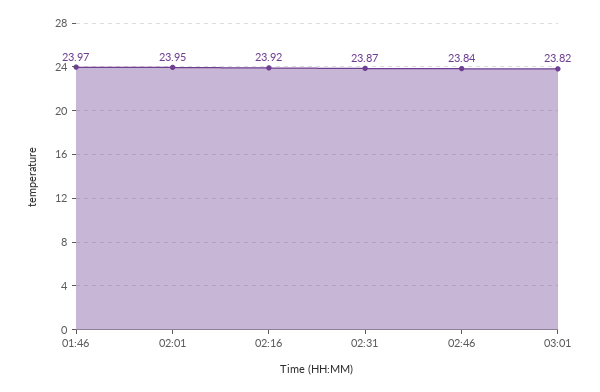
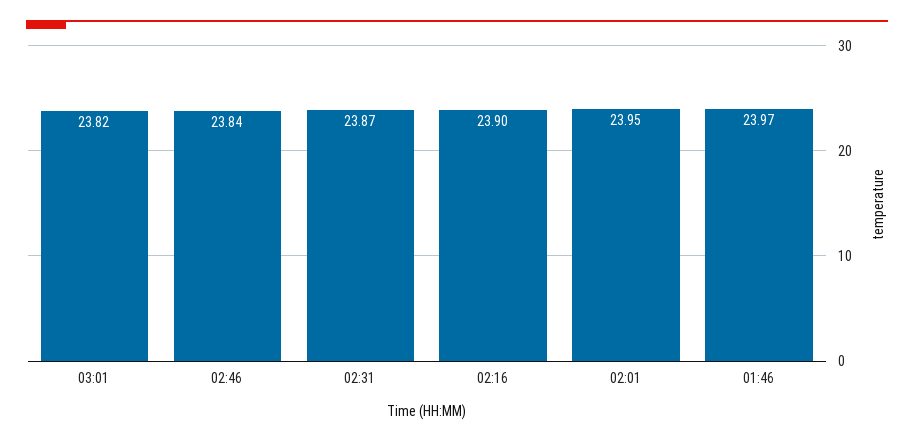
  {
    "01:46": 23.97,
    "02:01": 23.95,
-   "02:16": 23.92,
+   "02:16": 23.9,
    "02:31": 23.87,
    "02:46": 23.84,
    "03:01": 23.82
  }

